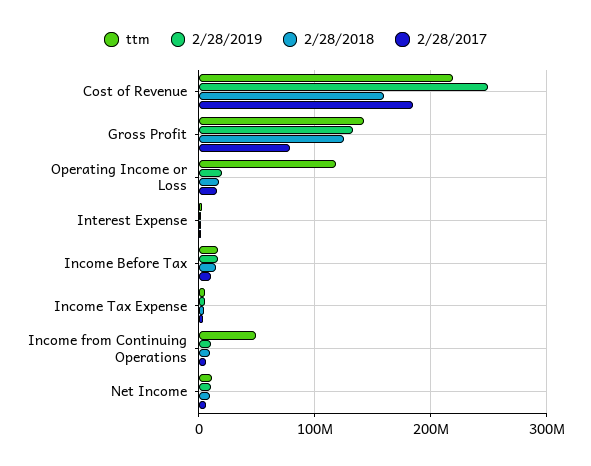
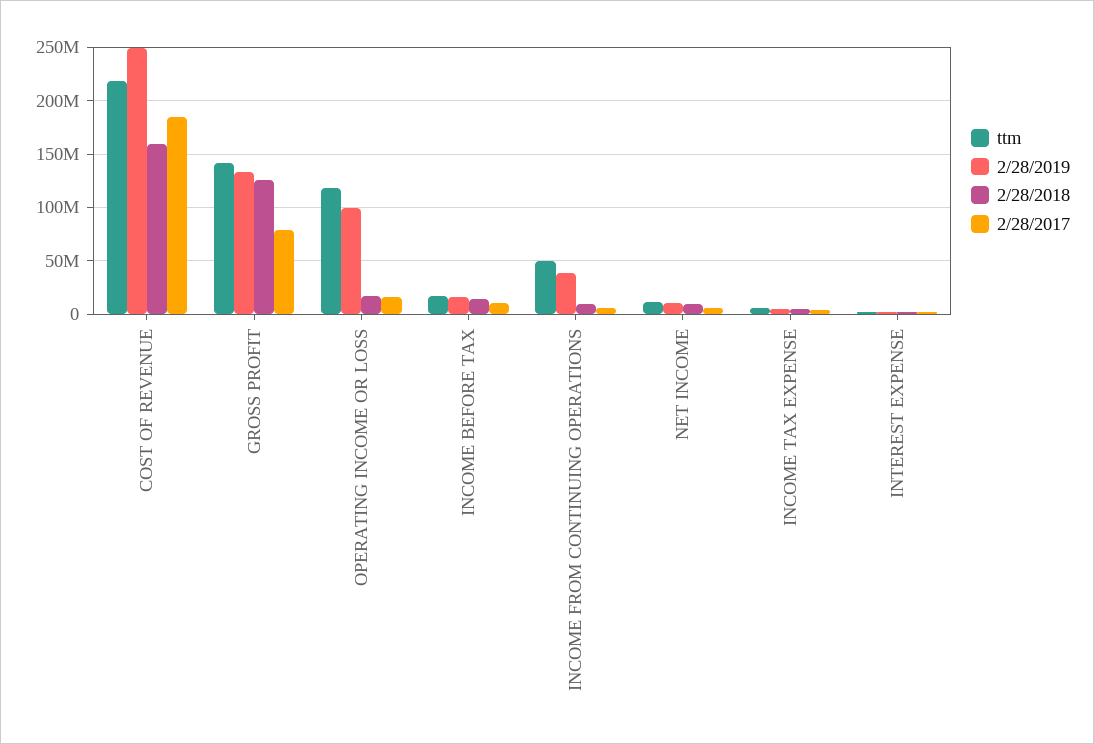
  {
    "ttm": {
      "Cost of Revenue": 220000000,
      "Gross Profit": 140000000,
      "Operating Income or Loss": 120000000,
      "Interest Expense": 0,
      "Income Before Tax": 20000000,
      "Income Tax Expense": 10000000,
      "Income from Continuing Operations": 50000000,
      "Net Income": 10000000
    },
    "2/28/2019": {
      "Cost of Revenue": 250000000,
      "Gross Profit": 130000000,
-     "Operating Income or Loss": 20000000,
+     "Operating Income or Loss": 100000000,
      "Interest Expense": 0,
      "Income Before Tax": 20000000,
      "Income Tax Expense": 10000000,
-     "Income from Continuing Operations": 10000000,
+     "Income from Continuing Operations": 40000000,
      "Net Income": 10000000
    },
    "2/28/2018": {
      "Cost of Revenue": 160000000,
      "Gross Profit": 130000000,
      "Operating Income or Loss": 20000000,
      "Interest Expense": 0,
      "Income Before Tax": 10000000,
      "Income Tax Expense": 0,
      "Income from Continuing Operations": 10000000,
      "Net Income": 10000000
    },
    "2/28/2017": {
      "Cost of Revenue": 180000000,
      "Gross Profit": 80000000,
      "Operating Income or Loss": 20000000,
      "Interest Expense": 0,
      "Income Before Tax": 10000000,
      "Income Tax Expense": 0,
      "Income from Continuing Operations": 10000000,
      "Net Income": 10000000
    }
  }

